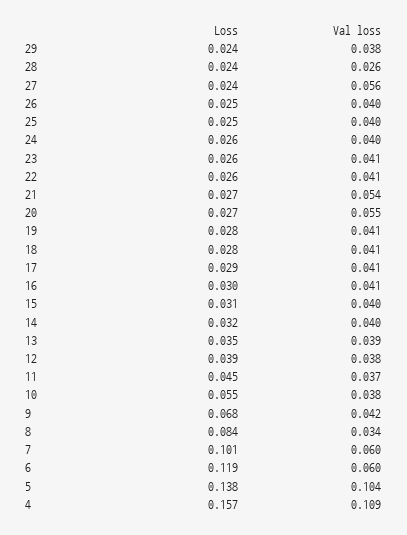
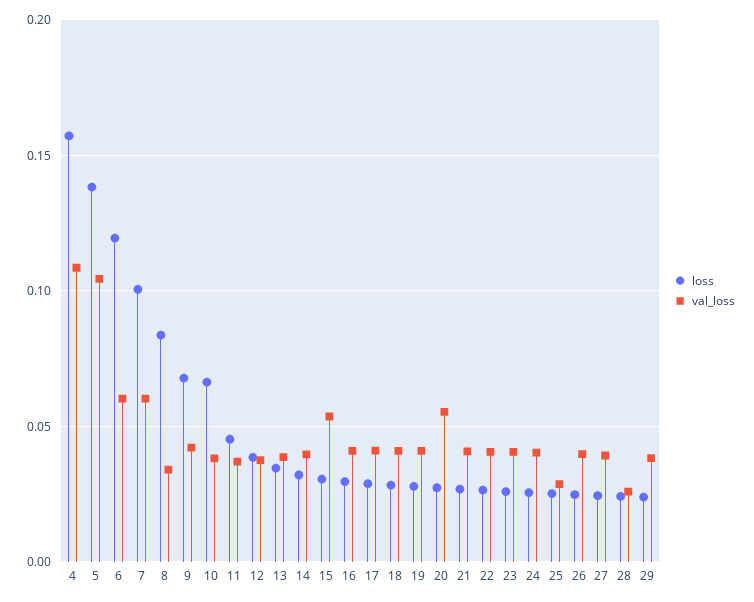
  {
    "Loss": {
      "29": 0.024,
      "28": 0.024,
      "27": 0.024,
      "26": 0.025,
      "25": 0.025,
      "24": 0.026,
      "23": 0.026,
      "22": 0.026,
      "21": 0.027,
      "20": 0.027,
      "19": 0.028,
      "18": 0.028,
      "17": 0.029,
      "16": 0.03,
      "15": 0.031,
      "14": 0.032,
      "13": 0.035,
      "12": 0.039,
      "11": 0.045,
-     "10": 0.055,
+     "10": 0.065,
      "9": 0.068,
      "8": 0.084,
      "7": 0.101,
      "6": 0.119,
      "5": 0.138,
      "4": 0.157
    },
    "Val loss": {
      "29": 0.038,
      "28": 0.026,
-     "27": 0.056,
+     "27": 0.04,
      "26": 0.04,
-     "25": 0.04,
+     "25": 0.03,
      "24": 0.04,
      "23": 0.041,
      "22": 0.041,
-     "21": 0.054,
+     "21": 0.04,
      "20": 0.055,
      "19": 0.041,
      "18": 0.041,
      "17": 0.041,
      "16": 0.041,
-     "15": 0.04,
+     "15": 0.055,
      "14": 0.04,
      "13": 0.039,
      "12": 0.038,
      "11": 0.037,
      "10": 0.038,
      "9": 0.042,
      "8": 0.034,
      "7": 0.06,
      "6": 0.06,
      "5": 0.104,
      "4": 0.109
    }
  }

